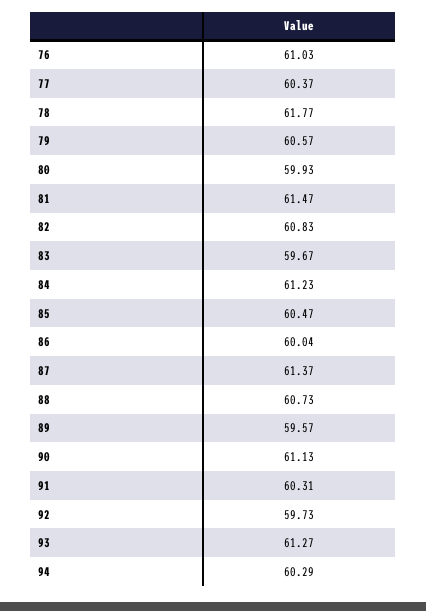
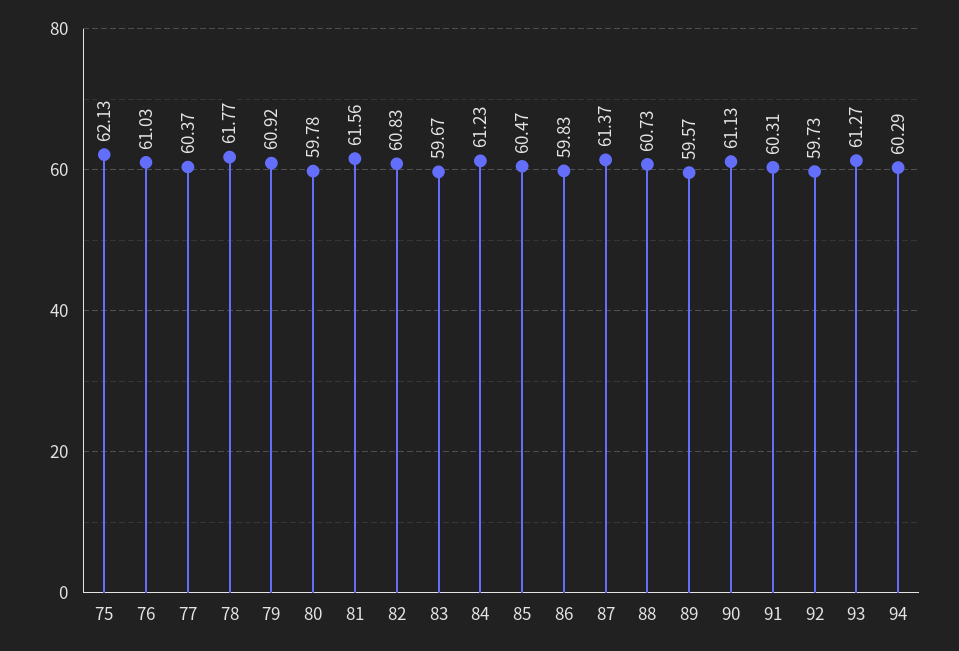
  {
    "76": 61.03,
    "77": 60.37,
    "78": 61.77,
-   "79": 60.57,
+   "79": 60.92,
-   "80": 59.93,
+   "80": 59.78,
-   "81": 61.47,
+   "81": 61.56,
    "82": 60.83,
    "83": 59.67,
    "84": 61.23,
    "85": 60.47,
-   "86": 60.04,
+   "86": 59.83,
    "87": 61.37,
    "88": 60.73,
    "89": 59.57,
    "90": 61.13,
    "91": 60.31,
    "92": 59.73,
    "93": 61.27,
-   "94": 60.29
+   "94": 60.29,
+   "75": 62.13
  }

